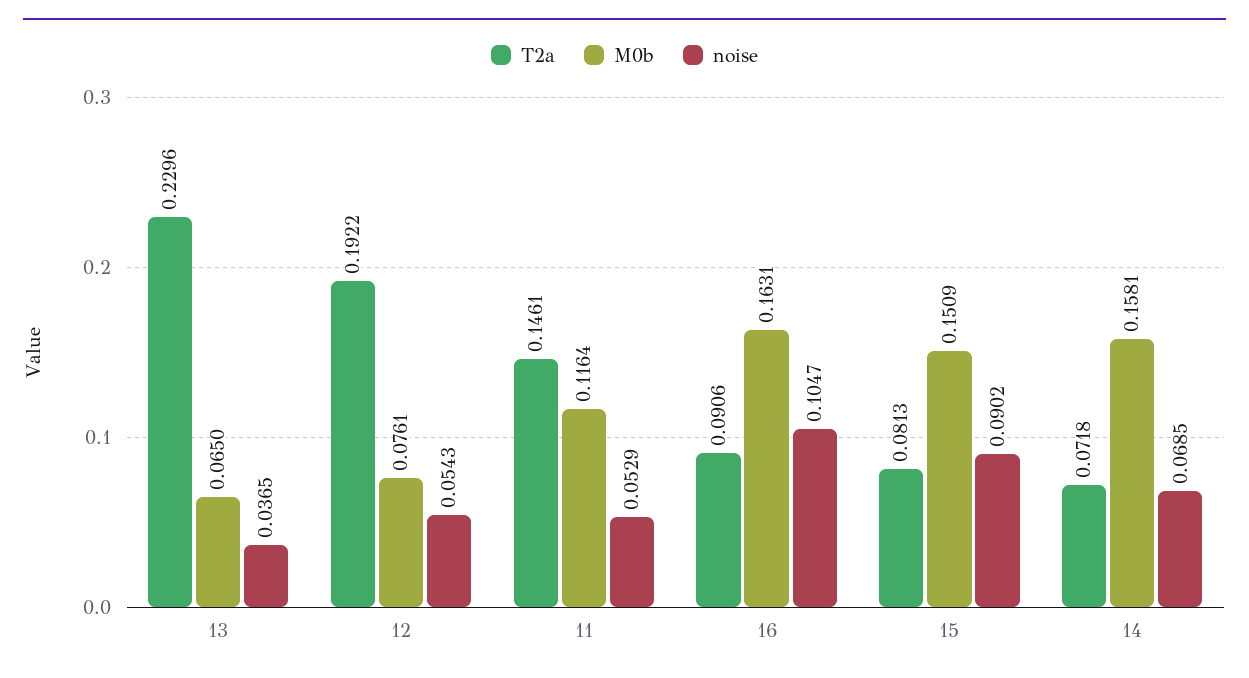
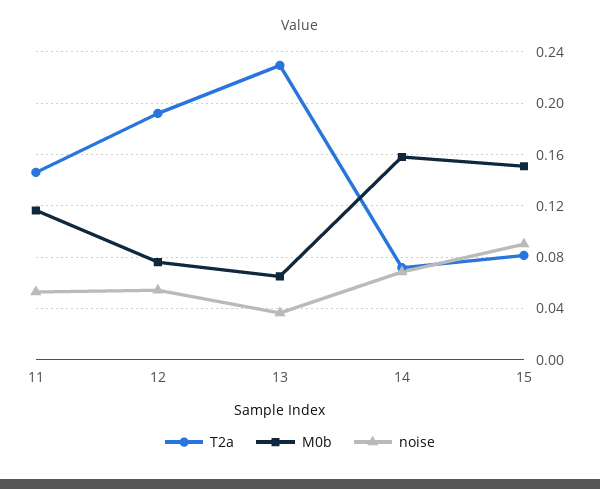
  {
    "T2a": {
      "13": 0.2296,
      "12": 0.1922,
      "11": 0.1461,
-     "16": 0.0906,
      "15": 0.0813,
      "14": 0.0718
    },
    "M0b": {
      "13": 0.065,
      "12": 0.0761,
      "11": 0.1164,
-     "16": 0.1631,
      "15": 0.1509,
      "14": 0.1581
    },
    "noise": {
      "13": 0.0365,
      "12": 0.0543,
      "11": 0.0529,
-     "16": 0.1047,
      "15": 0.0902,
      "14": 0.0685
    }
  }

